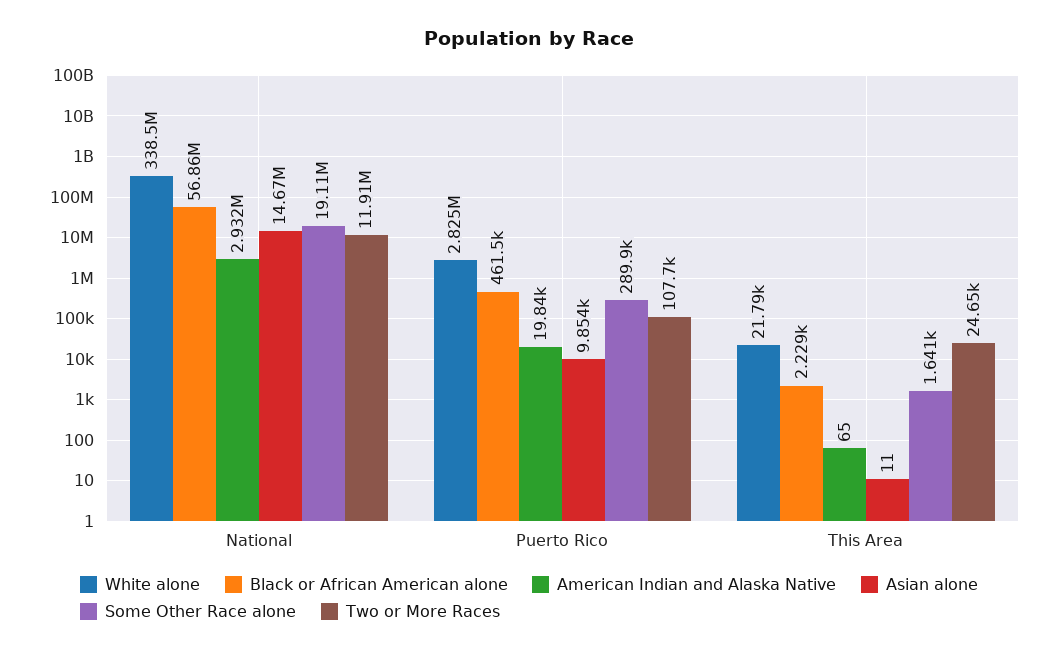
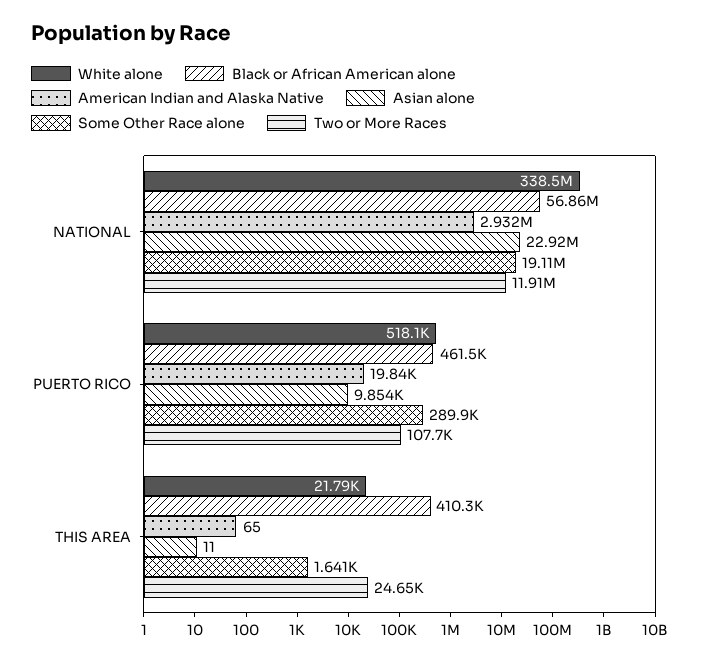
  {
    "White alone": {
      "National": 338500000,
-     "Puerto Rico": 2825000,
+     "Puerto Rico": 518100,
      "This Area": 21790
    },
    "Black or African American alone": {
      "National": 56860000,
      "Puerto Rico": 461500,
-     "This Area": 2229
+     "This Area": 410300
    },
    "American Indian and Alaska Native": {
      "National": 2932000,
      "Puerto Rico": 19840,
      "This Area": 65
    },
    "Asian alone": {
-     "National": 14670000,
+     "National": 22920000,
      "Puerto Rico": 9854,
      "This Area": 11
    },
    "Some Other Race alone": {
      "National": 19110000,
      "Puerto Rico": 289900,
      "This Area": 1641
    },
    "Two or More Races": {
      "National": 11910000,
      "Puerto Rico": 107700,
      "This Area": 24650
    }
  }

